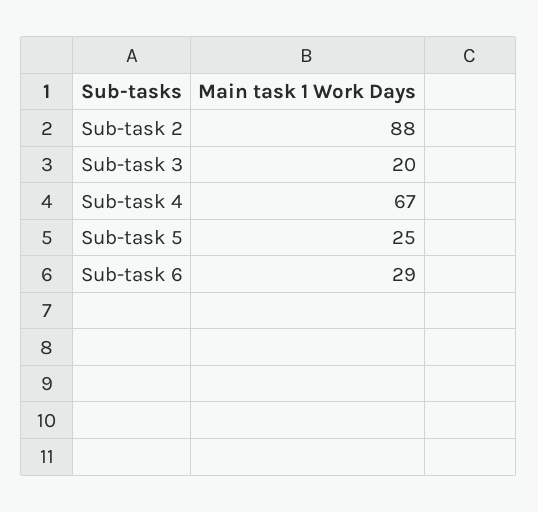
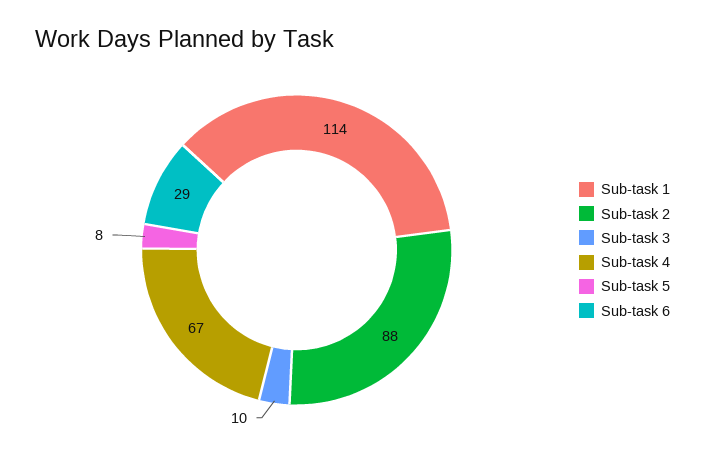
  {
    "Sub-task 2": 88,
-   "Sub-task 3": 20,
+   "Sub-task 3": 10,
    "Sub-task 4": 67,
-   "Sub-task 5": 25,
+   "Sub-task 5": 8,
-   "Sub-task 6": 29
+   "Sub-task 6": 29,
+   "Sub-task 1": 114
  }

